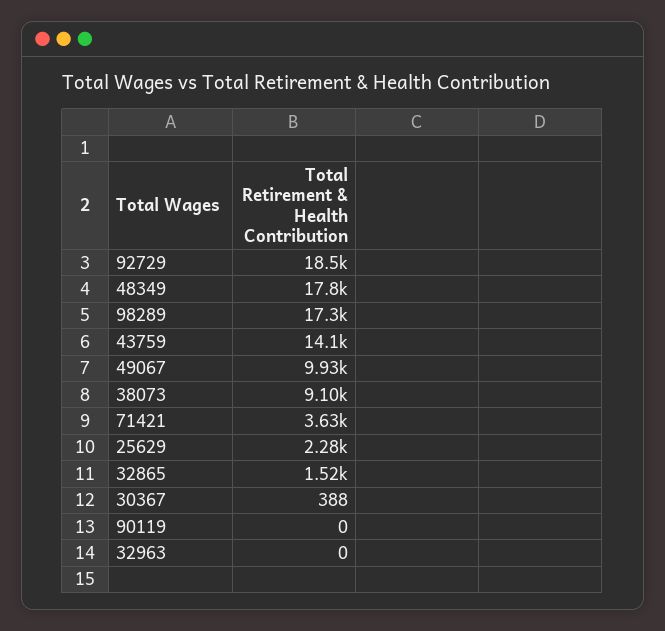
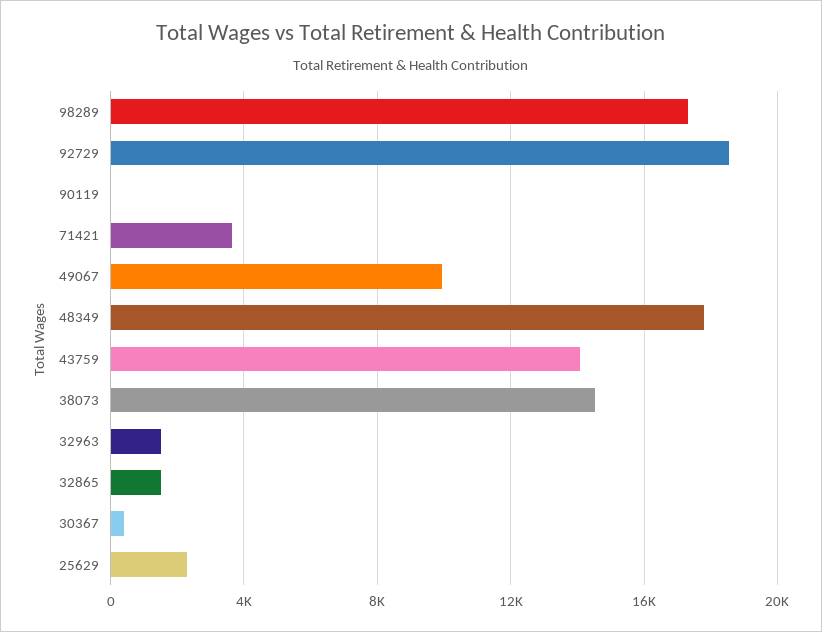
  {
    "92729": 18500,
    "48349": 17800,
    "98289": 17300,
    "43759": 14100,
    "49067": 9930,
-   "38073": 9100,
+   "38073": 14500,
    "71421": 3630,
    "25629": 2280,
    "32865": 1520,
    "30367": 388,
    "90119": 0,
-   "32963": 0
+   "32963": 1500
  }

